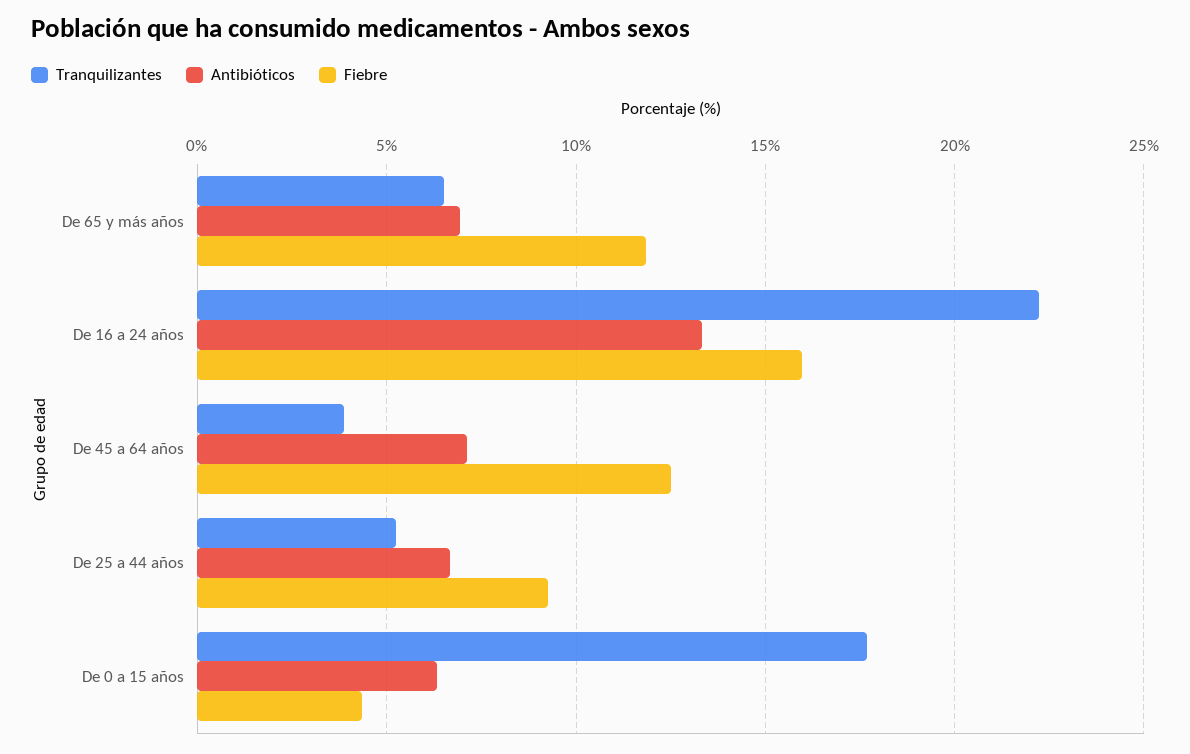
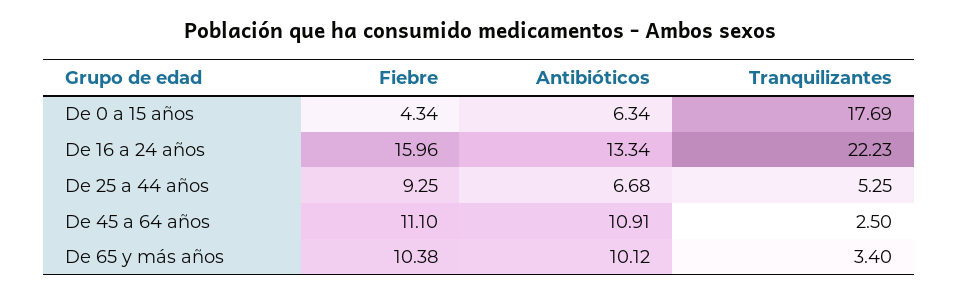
  {
    "Tranquilizantes": {
-     "De 65 y más años": 6.5,
+     "De 65 y más años": 3.4,
      "De 16 a 24 años": 22.23,
-     "De 45 a 64 años": 4,
+     "De 45 a 64 años": 2.5,
      "De 25 a 44 años": 5.25,
      "De 0 a 15 años": 17.69
    },
    "Antibióticos": {
-     "De 65 y más años": 7,
+     "De 65 y más años": 10.12,
      "De 16 a 24 años": 13.34,
-     "De 45 a 64 años": 7,
+     "De 45 a 64 años": 10.91,
      "De 25 a 44 años": 6.68,
      "De 0 a 15 años": 6.34
    },
    "Fiebre": {
-     "De 65 y más años": 12,
+     "De 65 y más años": 10.38,
      "De 16 a 24 años": 15.96,
-     "De 45 a 64 años": 12.5,
+     "De 45 a 64 años": 11.1,
      "De 25 a 44 años": 9.25,
      "De 0 a 15 años": 4.34
    }
  }

